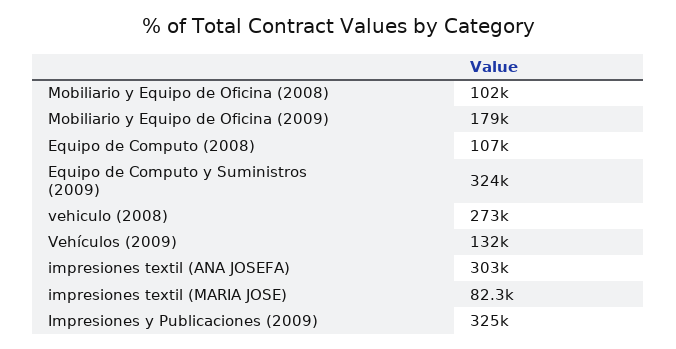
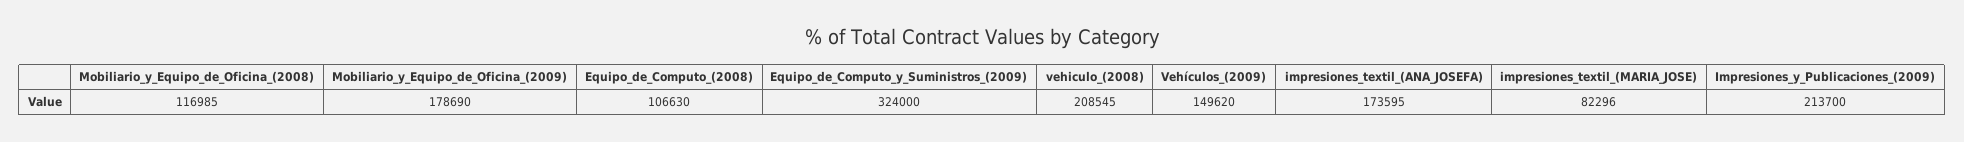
  {
-   "Mobiliario y Equipo de Oficina (2008)": 102000,
+   "Mobiliario y Equipo de Oficina (2008)": 116985,
    "Mobiliario y Equipo de Oficina (2009)": 178690,
    "Equipo de Computo (2008)": 106630,
    "Equipo de Computo y Suministros (2009)": 324000,
-   "vehiculo (2008)": 273000,
+   "vehiculo (2008)": 208545,
-   "Vehículos (2009)": 132000,
+   "Vehículos (2009)": 149620,
-   "impresiones textil (ANA JOSEFA)": 303000,
+   "impresiones textil (ANA JOSEFA)": 173595,
    "impresiones textil (MARIA JOSE)": 82296,
-   "Impresiones y Publicaciones (2009)": 325000
+   "Impresiones y Publicaciones (2009)": 213700
  }

